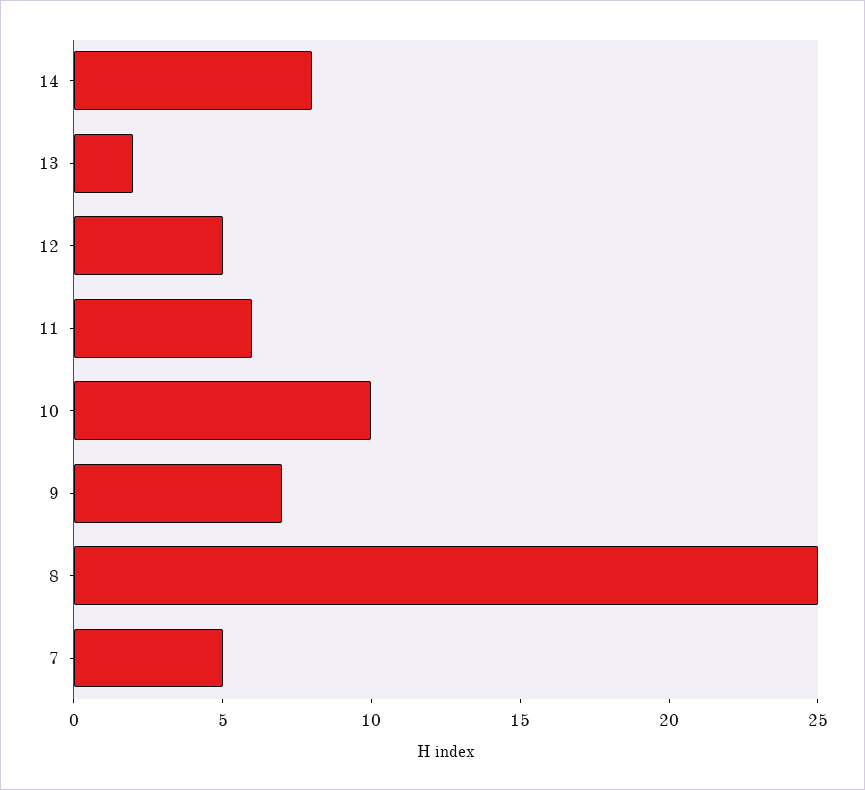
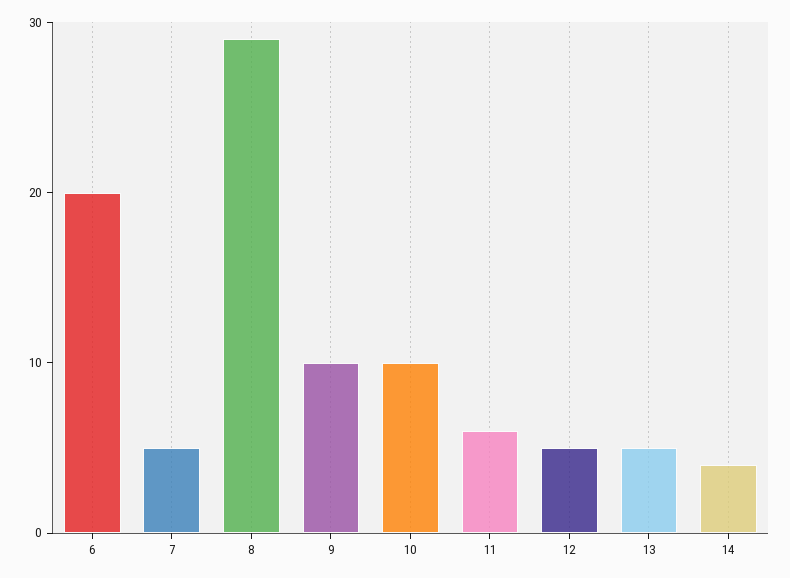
  {
-   "14": 8,
+   "14": 4,
-   "13": 2,
+   "13": 5,
    "12": 5,
    "11": 6,
    "10": 10,
-   "9": 7,
+   "9": 10,
-   "8": 25,
+   "8": 29,
-   "7": 5
+   "7": 5,
+   "6": 20
  }

